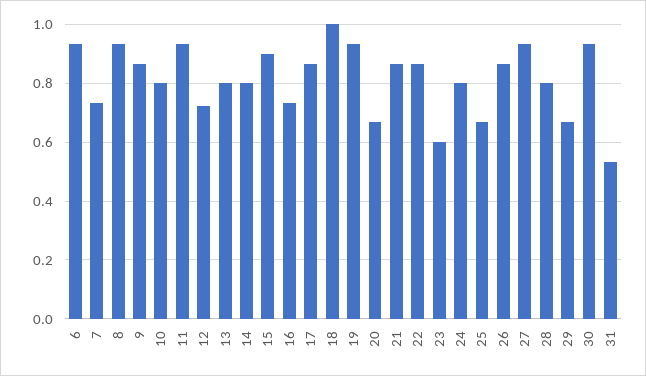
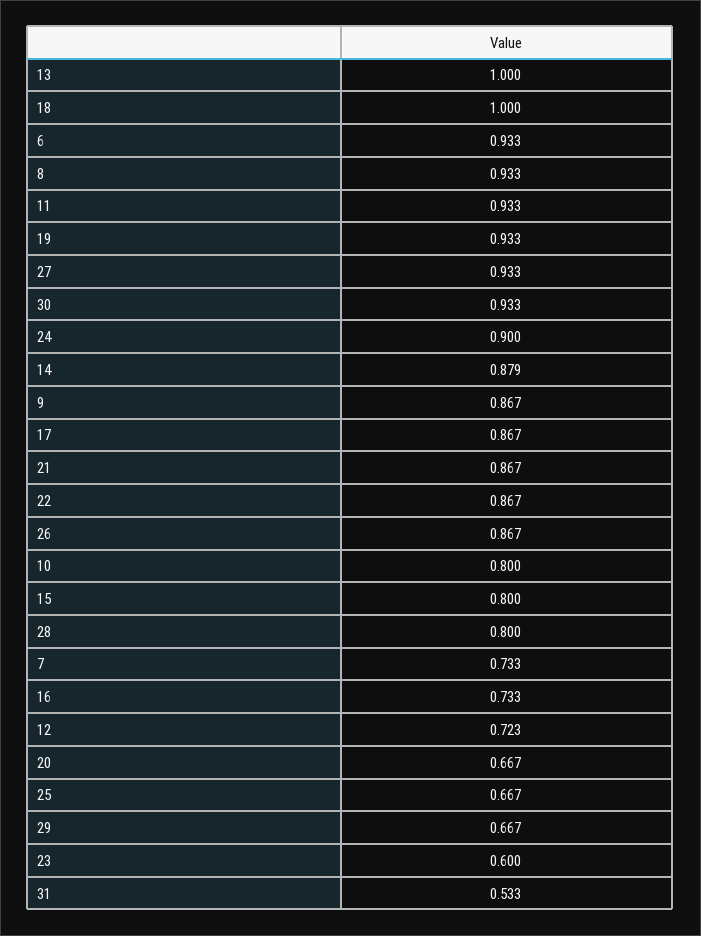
  {
    "6": 0.933,
    "7": 0.733,
    "8": 0.933,
    "9": 0.867,
    "10": 0.8,
    "11": 0.933,
    "12": 0.723,
-   "13": 0.8,
+   "13": 1,
-   "14": 0.8,
+   "14": 0.879,
-   "15": 0.9,
+   "15": 0.8,
    "16": 0.733,
    "17": 0.867,
    "18": 1,
    "19": 0.933,
    "20": 0.667,
    "21": 0.867,
    "22": 0.867,
    "23": 0.6,
-   "24": 0.8,
+   "24": 0.9,
    "25": 0.667,
    "26": 0.867,
    "27": 0.933,
    "28": 0.8,
    "29": 0.667,
    "30": 0.933,
    "31": 0.533
  }

